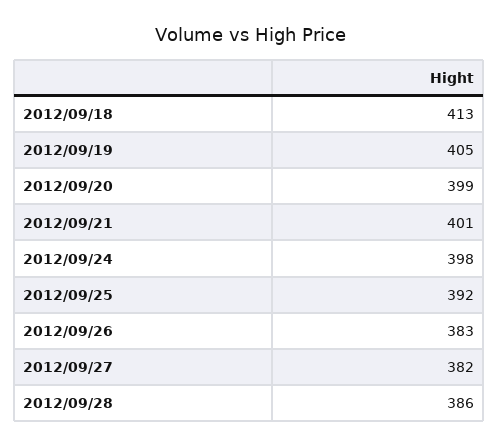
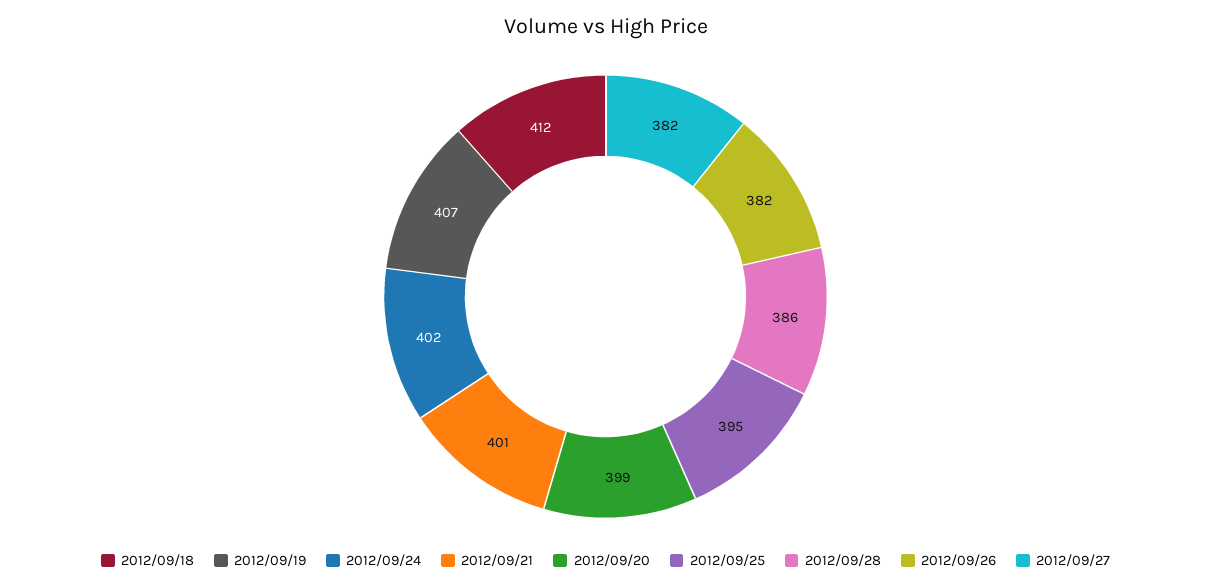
  {
-   "2012/09/18": 413,
+   "2012/09/18": 412,
-   "2012/09/19": 405,
+   "2012/09/19": 407,
    "2012/09/20": 399,
    "2012/09/21": 401,
-   "2012/09/24": 398,
+   "2012/09/24": 402,
-   "2012/09/25": 392,
+   "2012/09/25": 395,
-   "2012/09/26": 383,
+   "2012/09/26": 382,
    "2012/09/27": 382,
    "2012/09/28": 386
  }

